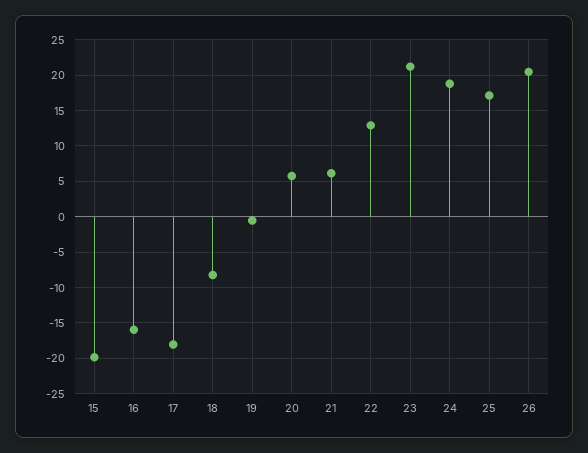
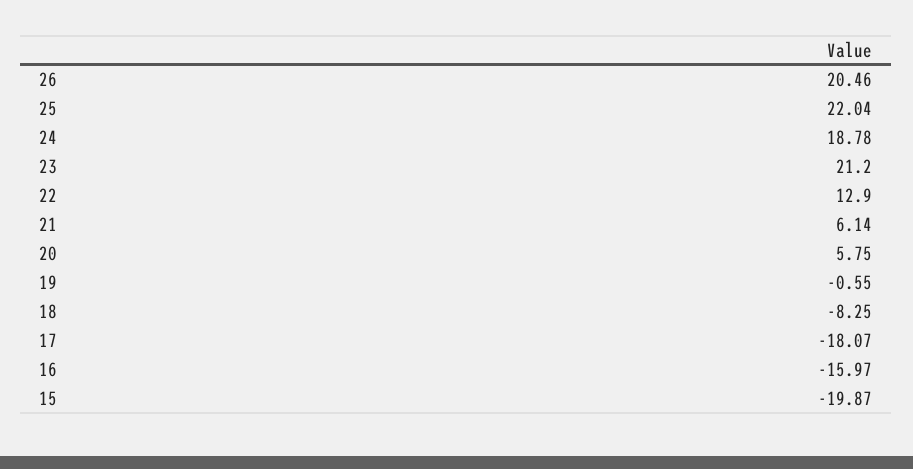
  {
    "15": -19.87,
    "16": -15.97,
    "17": -18.07,
    "18": -8.25,
    "19": -0.55,
    "20": 5.75,
    "21": 6.14,
    "22": 12.9,
    "23": 21.2,
    "24": 18.78,
-   "25": 17,
+   "25": 22.04,
    "26": 20.46
  }

